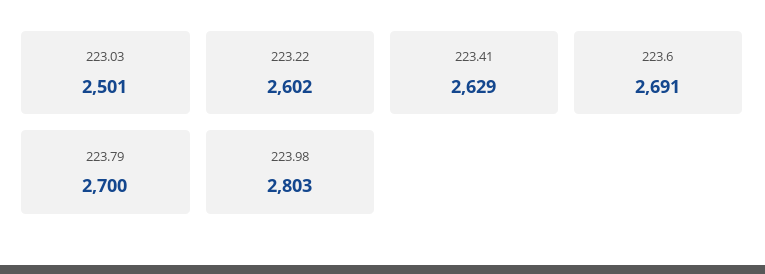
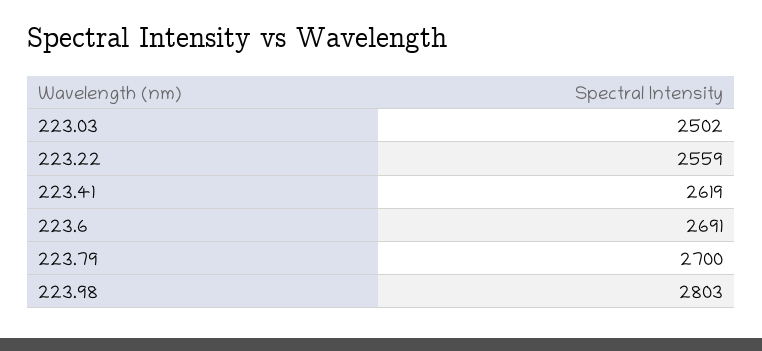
  {
-   "223.03": 2501,
+   "223.03": 2502,
-   "223.22": 2602,
+   "223.22": 2559,
-   "223.41": 2629,
+   "223.41": 2619,
    "223.6": 2691,
    "223.79": 2700,
    "223.98": 2803
  }

